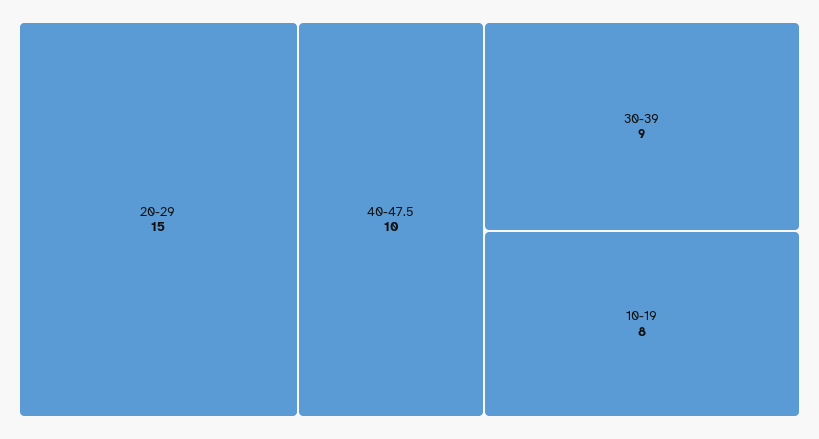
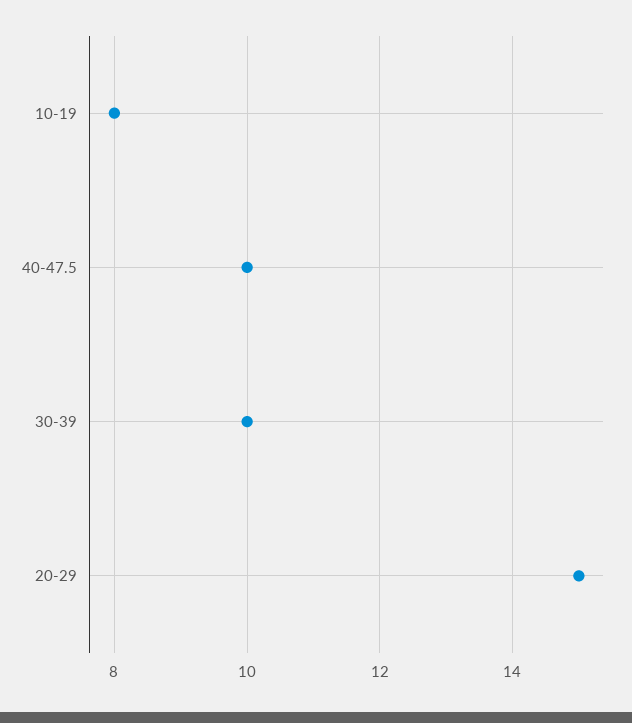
  {
    "20-29": 15,
    "40-47.5": 10,
-   "30-39": 9,
+   "30-39": 10,
    "10-19": 8
  }

